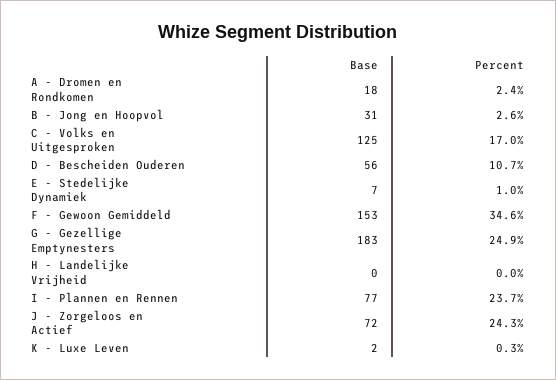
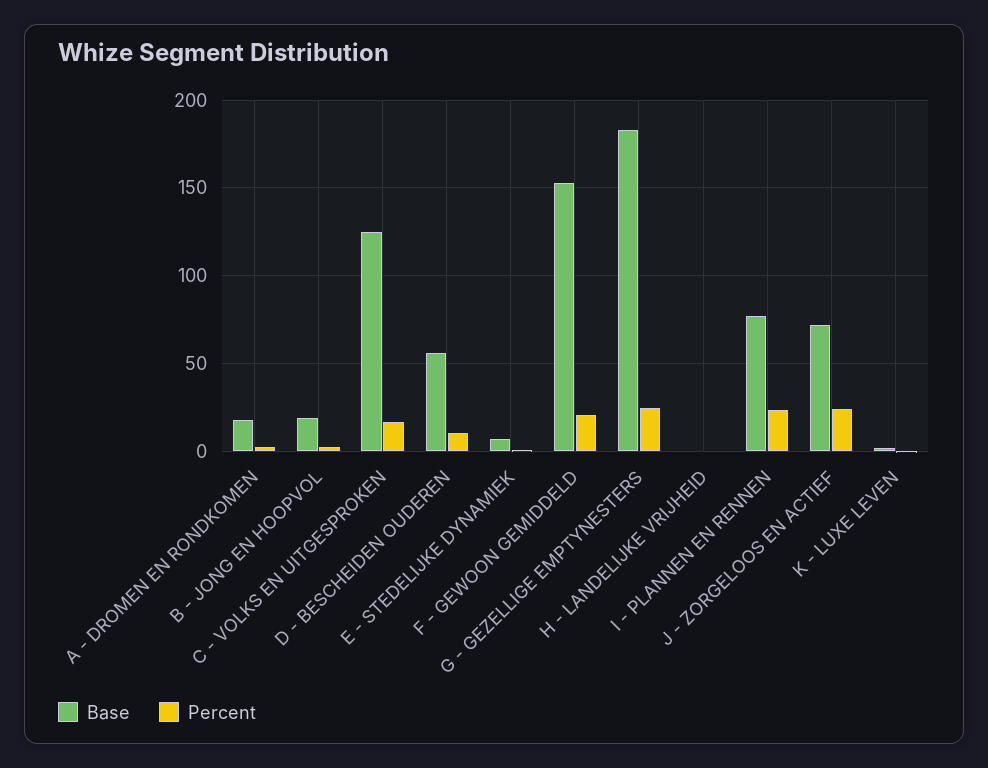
  {
    "Base": {
      "A - Dromen en Rondkomen": 18,
-     "B - Jong en Hoopvol": 31,
+     "B - Jong en Hoopvol": 20,
      "C - Volks en Uitgesproken": 125,
      "D - Bescheiden Ouderen": 56,
      "E - Stedelijke Dynamiek": 7,
      "F - Gewoon Gemiddeld": 153,
      "G - Gezellige Emptynesters": 183,
      "H - Landelijke Vrijheid": 0,
      "I - Plannen en Rennen": 77,
      "J - Zorgeloos en Actief": 72,
      "K - Luxe Leven": 2
    },
    "Percent": {
      "A - Dromen en Rondkomen": 2.4,
      "B - Jong en Hoopvol": 2.6,
      "C - Volks en Uitgesproken": 17,
      "D - Bescheiden Ouderen": 10.7,
      "E - Stedelijke Dynamiek": 1,
-     "F - Gewoon Gemiddeld": 34.6,
+     "F - Gewoon Gemiddeld": 20,
      "G - Gezellige Emptynesters": 24.9,
      "H - Landelijke Vrijheid": 0,
      "I - Plannen en Rennen": 23.7,
      "J - Zorgeloos en Actief": 24.3,
      "K - Luxe Leven": 0.3
    }
  }

